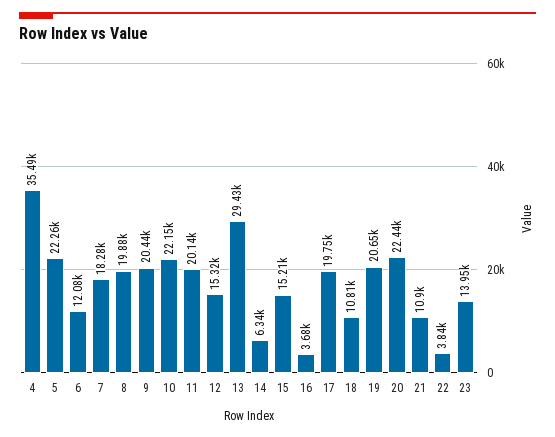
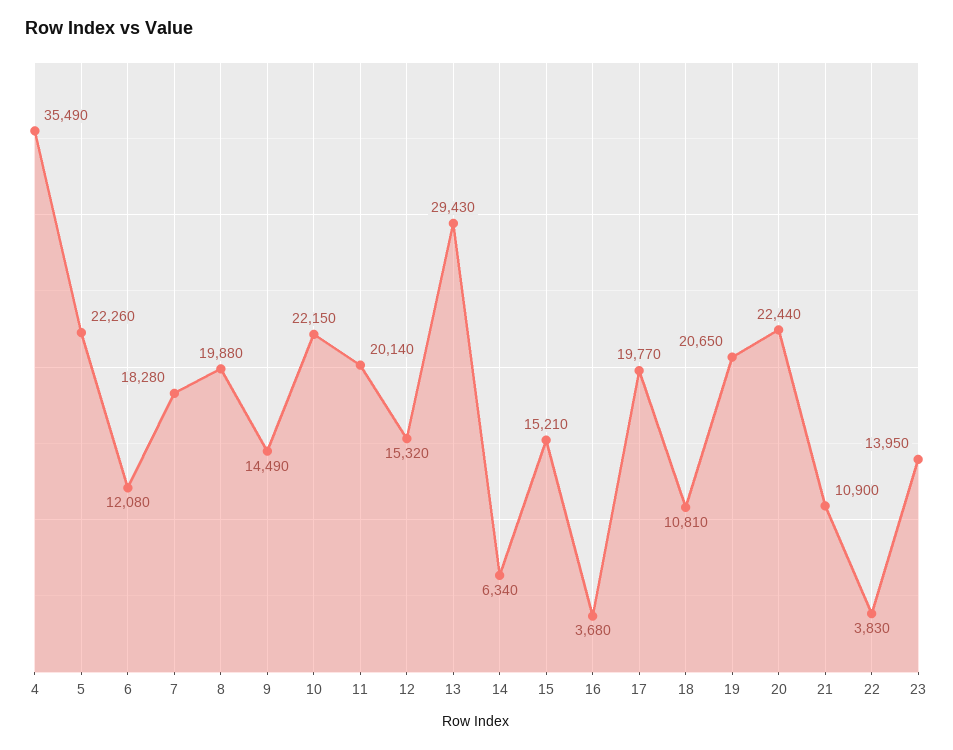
  {
    "4": 35490,
    "5": 22260,
    "6": 12080,
    "7": 18280,
    "8": 19880,
-   "9": 20440,
+   "9": 14490,
    "10": 22150,
    "11": 20140,
    "12": 15320,
    "13": 29430,
    "14": 6340,
    "15": 15210,
    "16": 3680,
-   "17": 19750,
+   "17": 19770,
    "18": 10810,
    "19": 20650,
    "20": 22440,
    "21": 10900,
-   "22": 3840,
+   "22": 3830,
    "23": 13950
  }

